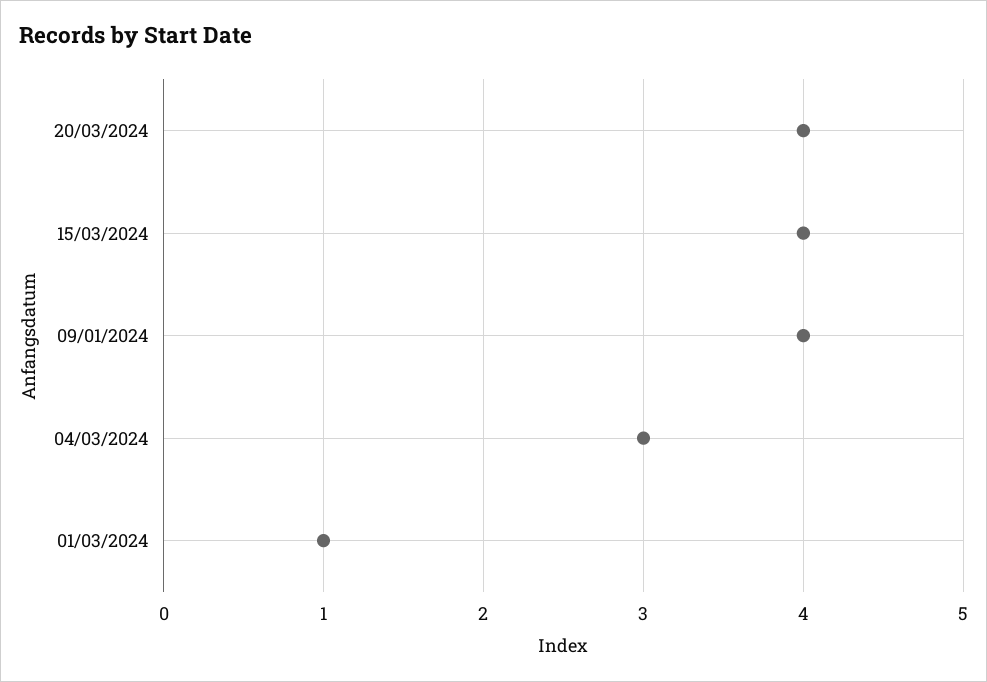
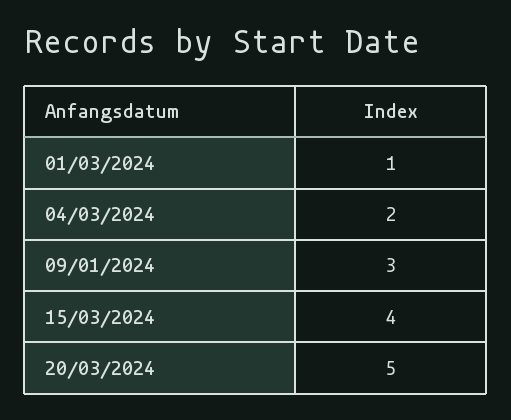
  {
-   "20/03/2024": 4,
+   "20/03/2024": 5,
    "15/03/2024": 4,
-   "09/01/2024": 4,
+   "09/01/2024": 3,
-   "04/03/2024": 3,
+   "04/03/2024": 2,
    "01/03/2024": 1
  }

